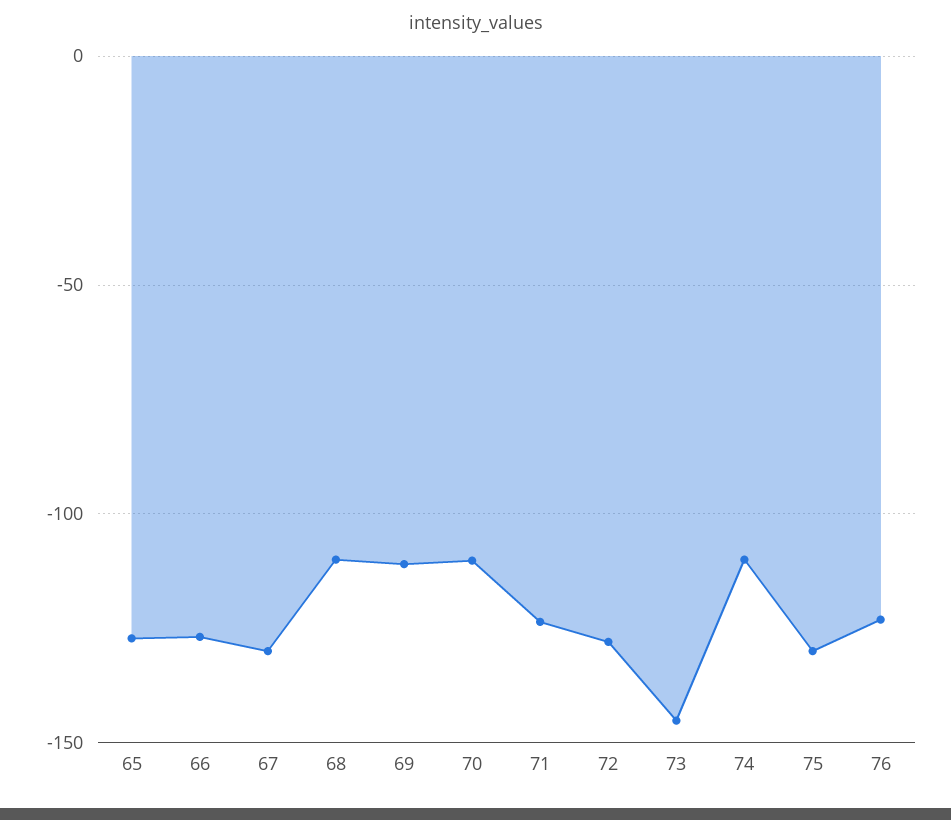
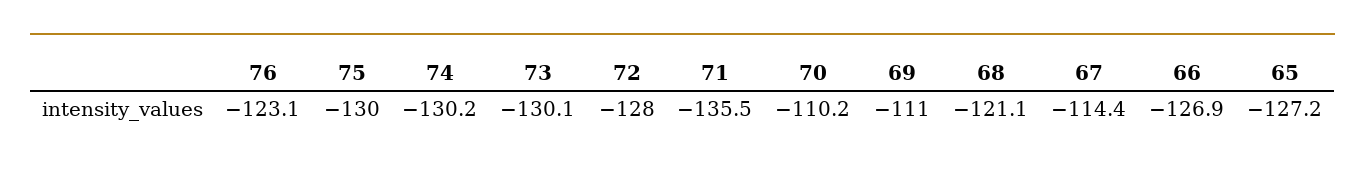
  {
    "65": -127.2,
    "66": -126.9,
-   "67": -130,
+   "67": -114.4,
-   "68": -110,
+   "68": -121.1,
    "69": -111,
    "70": -110.2,
-   "71": -125,
+   "71": -135.5,
    "72": -128,
-   "73": -145,
+   "73": -130.1,
-   "74": -110,
+   "74": -130.2,
    "75": -130,
    "76": -123.1
  }

